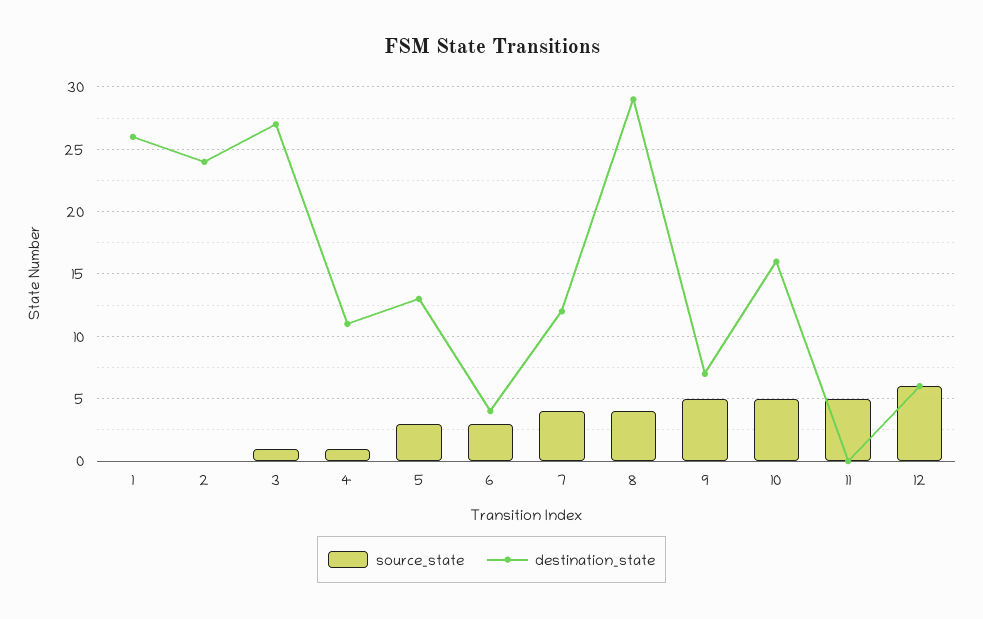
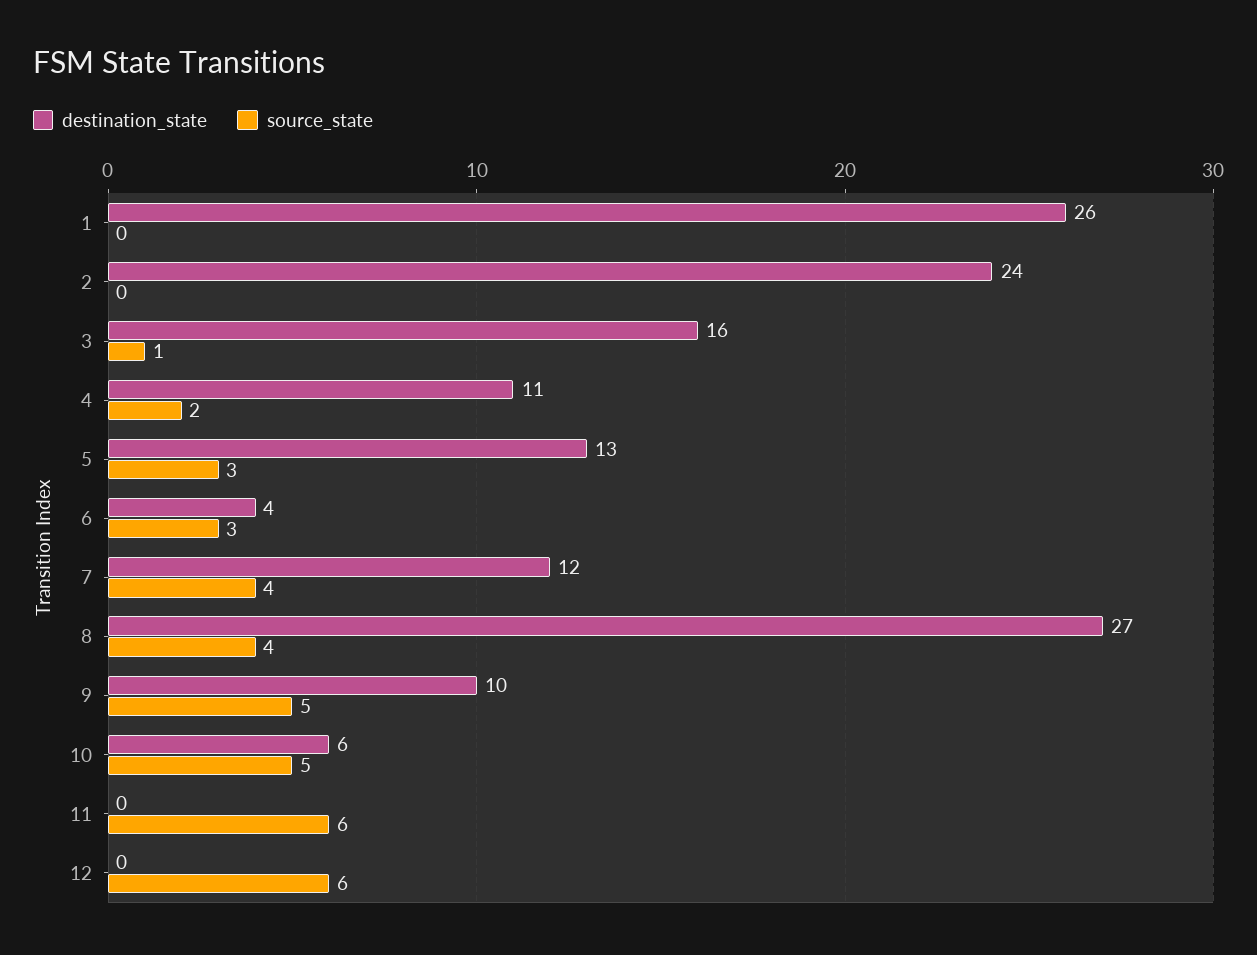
  {
    "source_state": {
      "1": 0,
      "2": 0,
      "3": 1,
-     "4": 1,
+     "4": 2,
      "5": 3,
      "6": 3,
      "7": 4,
      "8": 4,
      "9": 5,
      "10": 5,
-     "11": 5,
+     "11": 6,
      "12": 6
    },
    "destination_state": {
      "1": 26,
      "2": 24,
-     "3": 27,
+     "3": 16,
      "4": 11,
      "5": 13,
      "6": 4,
      "7": 12,
-     "8": 29,
+     "8": 27,
-     "9": 7,
+     "9": 10,
-     "10": 16,
+     "10": 6,
      "11": 0,
-     "12": 6
+     "12": 0
    }
  }

